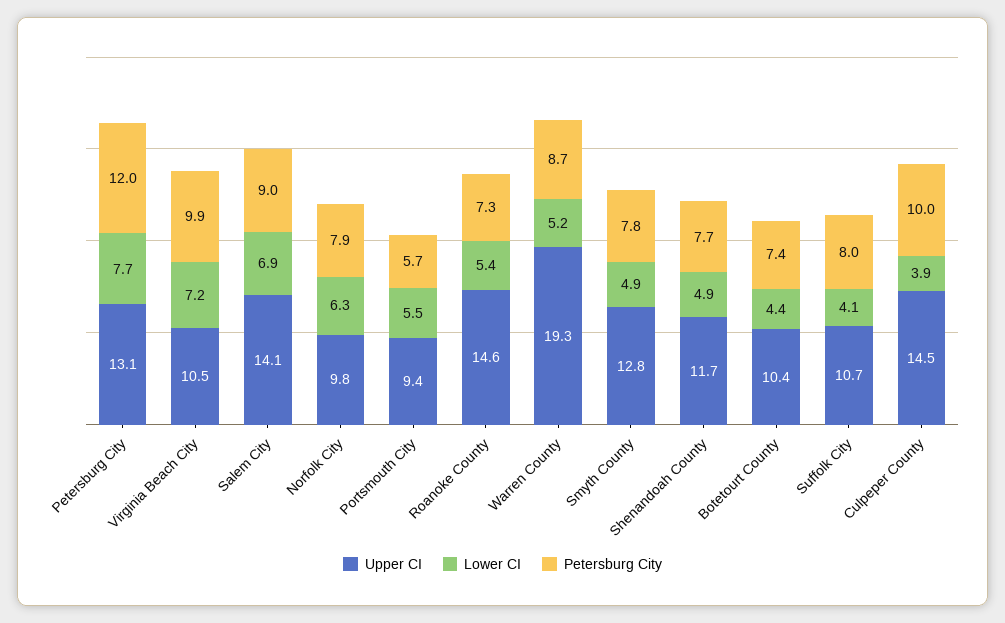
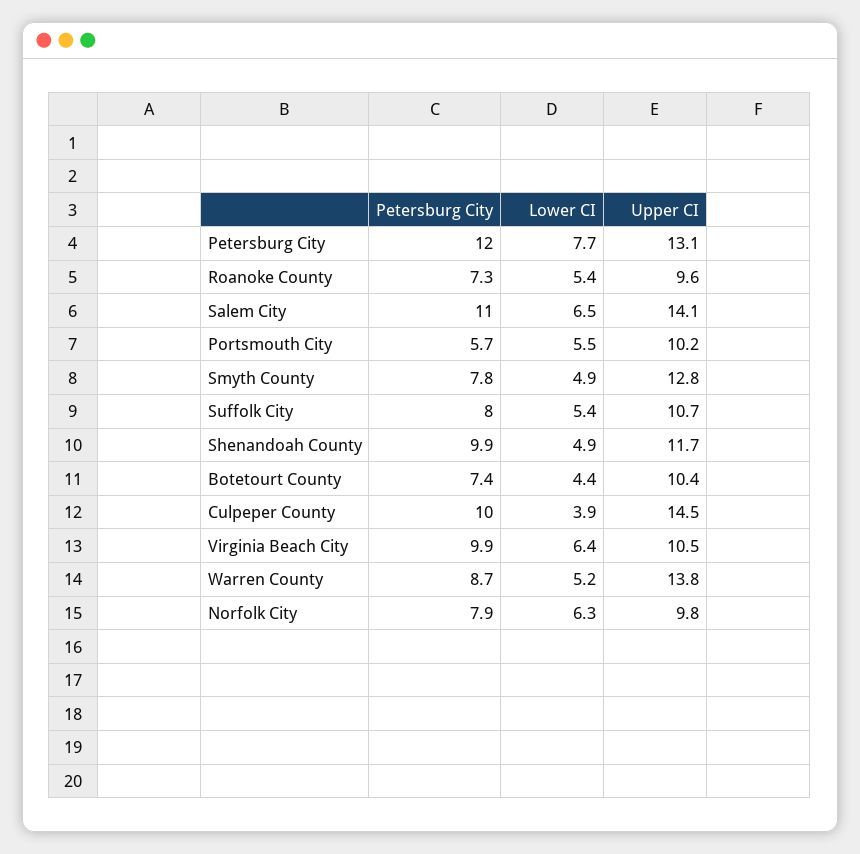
  {
    "Upper CI": {
      "Petersburg City": 13.1,
      "Virginia Beach City": 10.5,
      "Salem City": 14.1,
      "Norfolk City": 9.8,
-     "Portsmouth City": 9.4,
+     "Portsmouth City": 10.2,
-     "Roanoke County": 14.6,
+     "Roanoke County": 9.6,
-     "Warren County": 19.3,
+     "Warren County": 13.8,
      "Smyth County": 12.8,
      "Shenandoah County": 11.7,
      "Botetourt County": 10.4,
      "Suffolk City": 10.7,
      "Culpeper County": 14.5
    },
    "Lower CI": {
      "Petersburg City": 7.7,
-     "Virginia Beach City": 7.2,
+     "Virginia Beach City": 6.4,
-     "Salem City": 6.9,
+     "Salem City": 6.5,
      "Norfolk City": 6.3,
      "Portsmouth City": 5.5,
      "Roanoke County": 5.4,
      "Warren County": 5.2,
      "Smyth County": 4.9,
      "Shenandoah County": 4.9,
      "Botetourt County": 4.4,
-     "Suffolk City": 4.1,
+     "Suffolk City": 5.4,
      "Culpeper County": 3.9
    },
    "Petersburg City": {
      "Petersburg City": 12,
      "Virginia Beach City": 9.9,
-     "Salem City": 9,
+     "Salem City": 11,
      "Norfolk City": 7.9,
      "Portsmouth City": 5.7,
      "Roanoke County": 7.3,
      "Warren County": 8.7,
      "Smyth County": 7.8,
-     "Shenandoah County": 7.7,
+     "Shenandoah County": 9.9,
      "Botetourt County": 7.4,
      "Suffolk City": 8,
      "Culpeper County": 10
    }
  }

